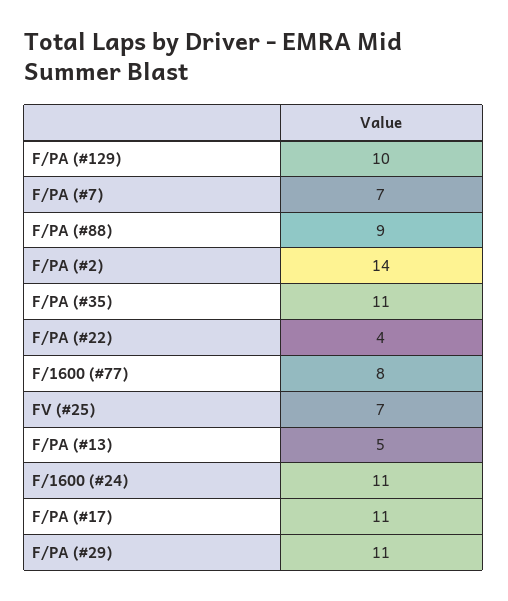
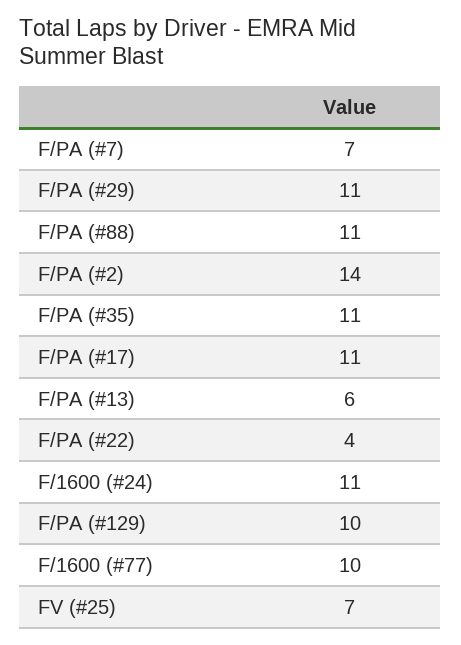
  {
    "F/PA (#129)": 10,
    "F/PA (#7)": 7,
-   "F/PA (#88)": 9,
+   "F/PA (#88)": 11,
    "F/PA (#2)": 14,
    "F/PA (#35)": 11,
    "F/PA (#22)": 4,
-   "F/1600 (#77)": 8,
+   "F/1600 (#77)": 10,
    "FV (#25)": 7,
-   "F/PA (#13)": 5,
+   "F/PA (#13)": 6,
    "F/1600 (#24)": 11,
    "F/PA (#17)": 11,
    "F/PA (#29)": 11
  }

